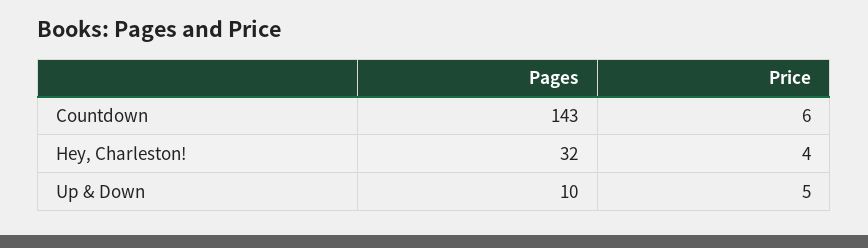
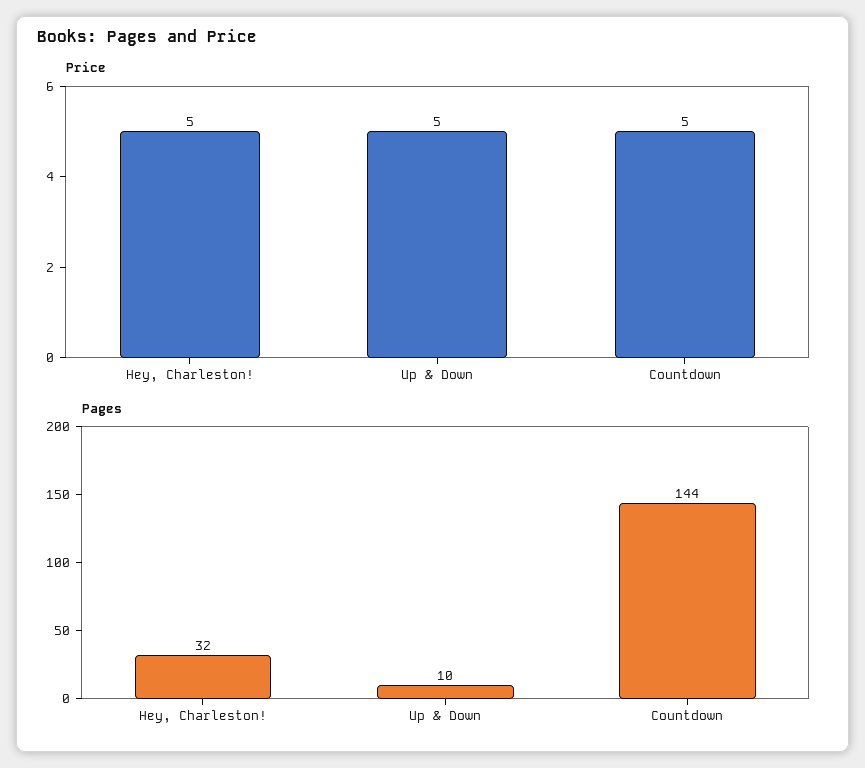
  {
    "Pages": {
-     "Countdown": 143,
+     "Countdown": 144,
      "Hey, Charleston!": 32,
      "Up & Down": 10
    },
    "Price": {
-     "Countdown": 6,
+     "Countdown": 5,
-     "Hey, Charleston!": 4,
+     "Hey, Charleston!": 5,
      "Up & Down": 5
    }
  }

